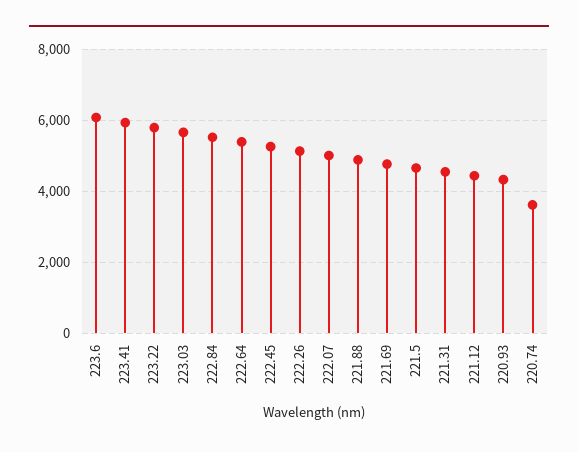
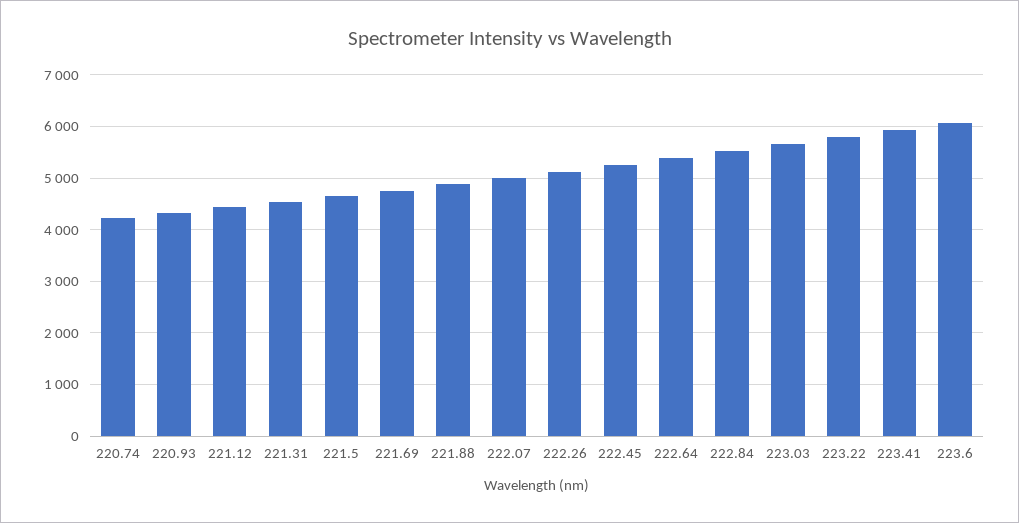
  {
    "223.6": 6000,
    "223.41": 6000,
    "223.22": 5800,
    "223.03": 5600,
    "222.84": 5600,
    "222.64": 5400,
    "222.45": 5200,
    "222.26": 5200,
    "222.07": 5000,
    "221.88": 4800,
    "221.69": 4800,
    "221.5": 4600,
    "221.31": 4600,
    "221.12": 4400,
    "220.93": 4400,
-   "220.74": 3600
+   "220.74": 4200
  }

